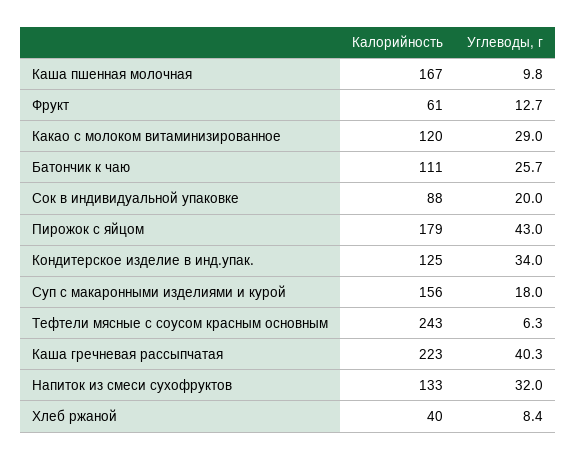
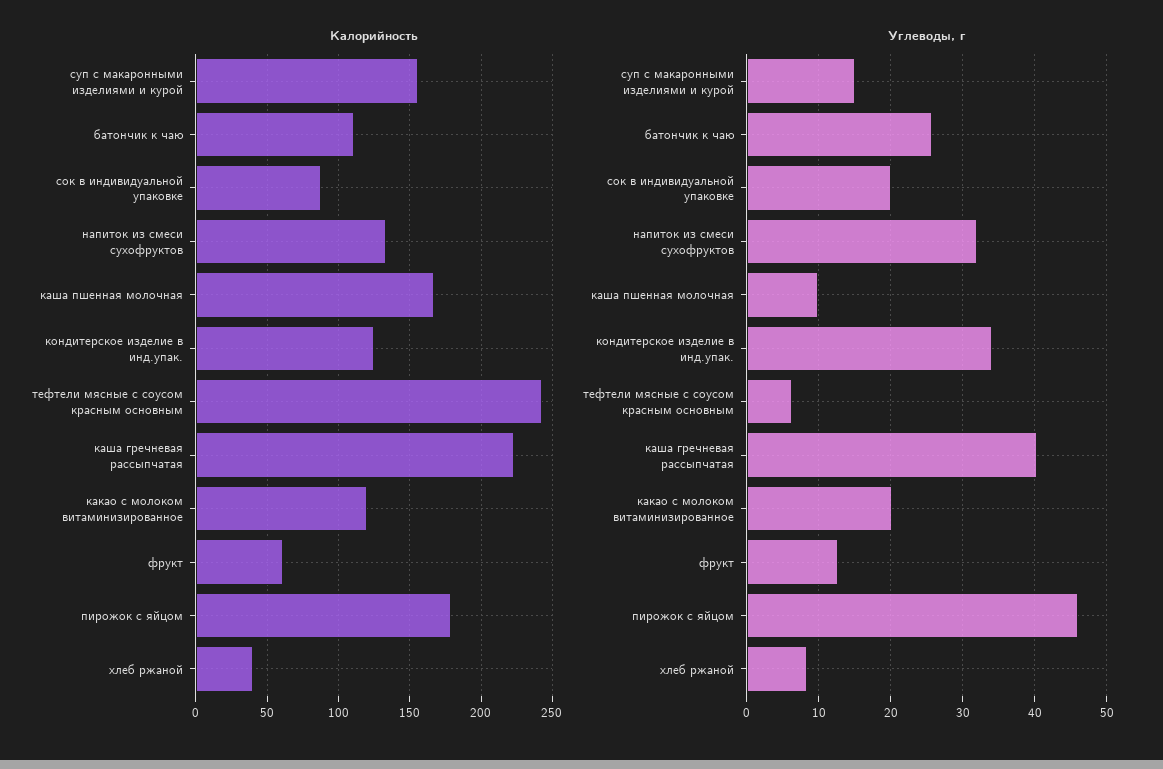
  {
    "Калорийность": {
      "Каша пшенная молочная": 167,
      "Фрукт": 61,
      "Какао с молоком витаминизированное": 120,
      "Батончик к чаю": 111,
      "Сок в индивидуальной упаковке": 88,
      "Пирожок с яйцом": 179,
      "Кондитерское изделие в инд.упак.": 125,
      "Суп с макаронными изделиями и курой": 156,
      "Тефтели мясные с соусом красным основным": 243,
      "Каша гречневая рассыпчатая": 223,
      "Напиток из смеси сухофруктов": 133,
      "Хлеб ржаной": 40
    },
    "Углеводы, г": {
      "Каша пшенная молочная": 9.8,
      "Фрукт": 12.7,
-     "Какао с молоком витаминизированное": 29,
+     "Какао с молоком витаминизированное": 20,
      "Батончик к чаю": 25.7,
      "Сок в индивидуальной упаковке": 20,
-     "Пирожок с яйцом": 43,
+     "Пирожок с яйцом": 46,
      "Кондитерское изделие в инд.упак.": 34,
-     "Суп с макаронными изделиями и курой": 18,
+     "Суп с макаронными изделиями и курой": 15,
      "Тефтели мясные с соусом красным основным": 6.3,
      "Каша гречневая рассыпчатая": 40.3,
      "Напиток из смеси сухофруктов": 32,
      "Хлеб ржаной": 8.4
    }
  }

